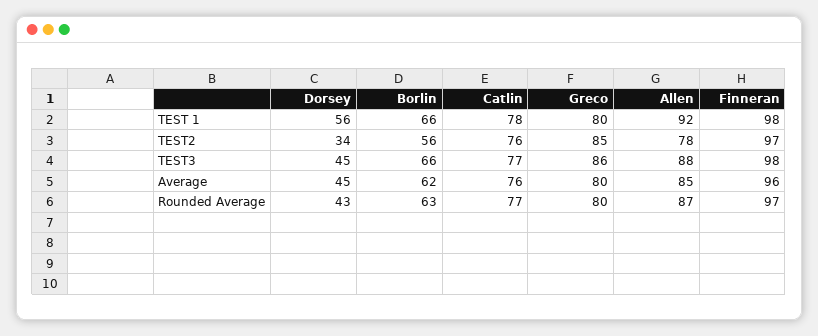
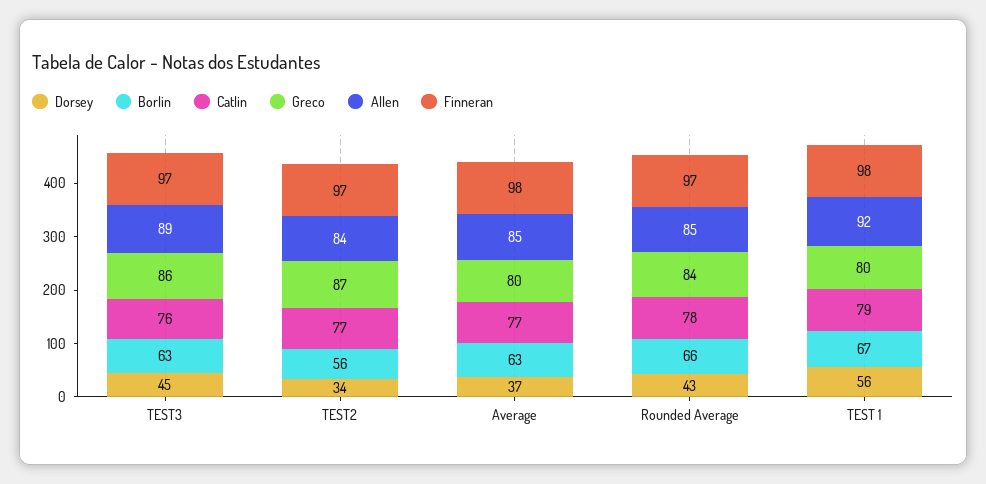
  {
    "Dorsey": {
      "TEST 1": 56,
      "TEST2": 34,
      "TEST3": 45,
-     "Average": 45,
+     "Average": 37,
      "Rounded Average": 43
    },
    "Borlin": {
-     "TEST 1": 66,
+     "TEST 1": 67,
      "TEST2": 56,
-     "TEST3": 66,
+     "TEST3": 63,
-     "Average": 62,
+     "Average": 63,
-     "Rounded Average": 63
+     "Rounded Average": 66
    },
    "Catlin": {
-     "TEST 1": 78,
+     "TEST 1": 79,
-     "TEST2": 76,
+     "TEST2": 77,
-     "TEST3": 77,
+     "TEST3": 76,
-     "Average": 76,
+     "Average": 77,
-     "Rounded Average": 77
+     "Rounded Average": 78
    },
    "Greco": {
      "TEST 1": 80,
-     "TEST2": 85,
+     "TEST2": 87,
      "TEST3": 86,
      "Average": 80,
-     "Rounded Average": 80
+     "Rounded Average": 84
    },
    "Allen": {
      "TEST 1": 92,
-     "TEST2": 78,
+     "TEST2": 84,
-     "TEST3": 88,
+     "TEST3": 89,
      "Average": 85,
-     "Rounded Average": 87
+     "Rounded Average": 85
    },
    "Finneran": {
      "TEST 1": 98,
      "TEST2": 97,
-     "TEST3": 98,
+     "TEST3": 97,
-     "Average": 96,
+     "Average": 98,
      "Rounded Average": 97
    }
  }

